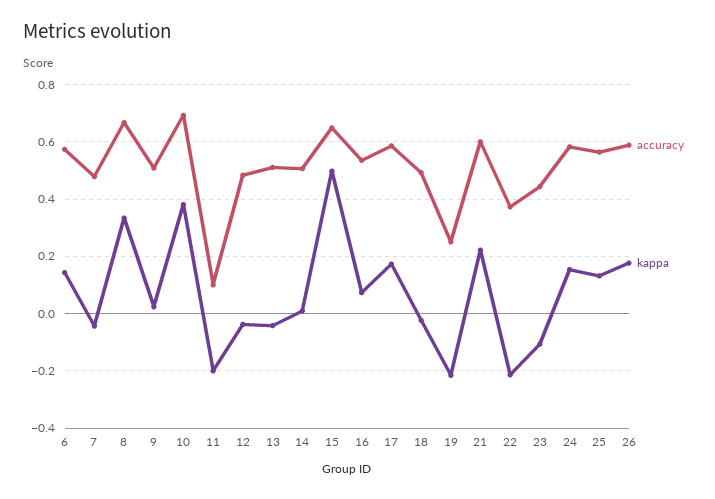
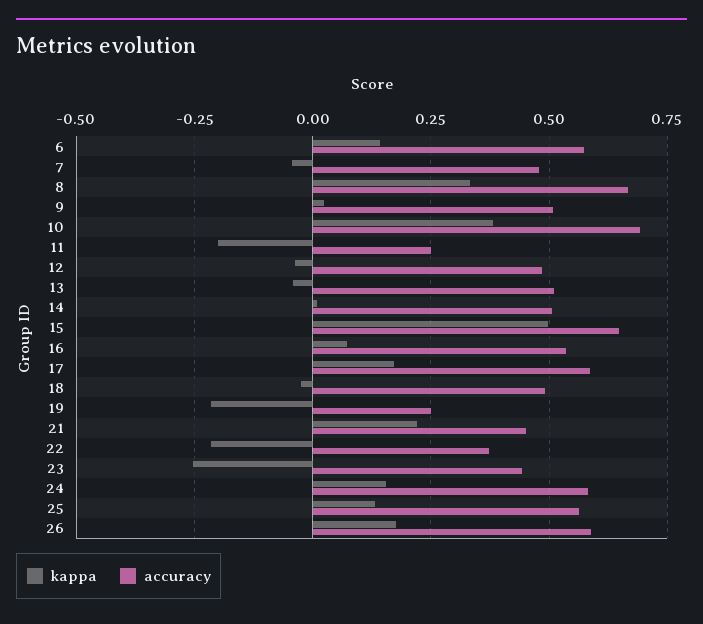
  {
    "accuracy": {
      "6": 0.575,
      "7": 0.475,
      "8": 0.675,
      "9": 0.5,
      "10": 0.7,
-     "11": 0.1,
+     "11": 0.25,
      "12": 0.475,
      "13": 0.5,
      "14": 0.5,
      "15": 0.65,
      "16": 0.525,
      "17": 0.575,
      "18": 0.5,
      "19": 0.25,
-     "21": 0.6,
+     "21": 0.45,
      "22": 0.375,
      "23": 0.45,
      "24": 0.575,
      "25": 0.575,
      "26": 0.6
    },
    "kappa": {
      "6": 0.15,
      "7": -0.05,
      "8": 0.325,
      "9": 0.025,
      "10": 0.375,
      "11": -0.2,
      "12": -0.05,
      "13": -0.05,
      "14": 0,
      "15": 0.5,
      "16": 0.075,
      "17": 0.175,
      "18": -0.025,
      "19": -0.225,
      "21": 0.225,
      "22": -0.225,
-     "23": -0.1,
+     "23": -0.25,
      "24": 0.15,
      "25": 0.125,
      "26": 0.175
    }
  }

